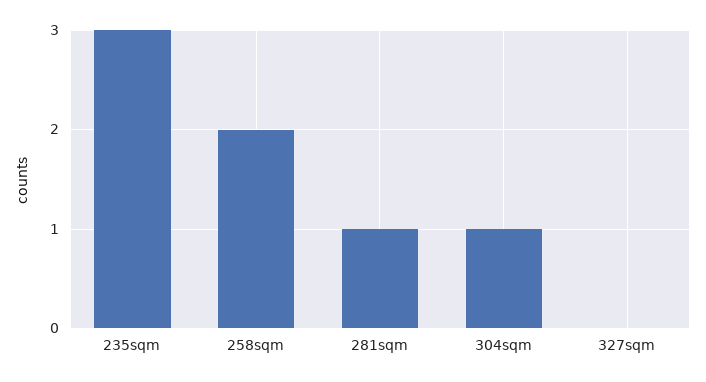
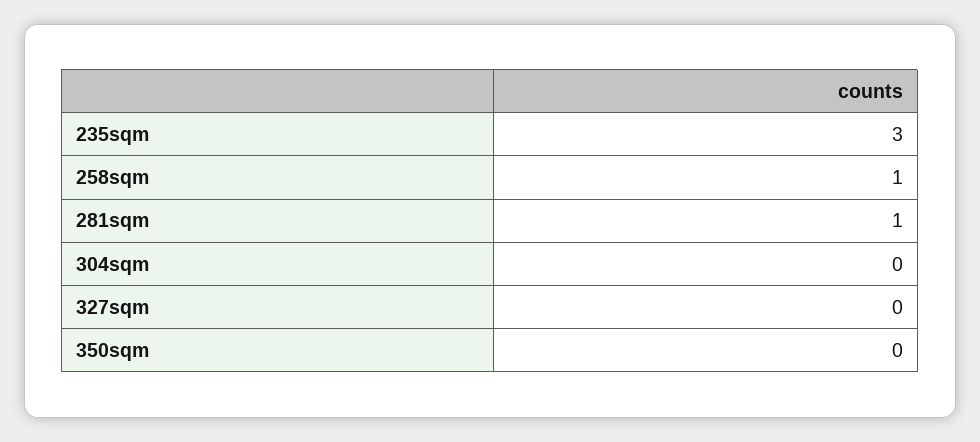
  {
    "235sqm": 3,
-   "258sqm": 2,
+   "258sqm": 1,
    "281sqm": 1,
-   "304sqm": 1,
+   "304sqm": 0,
-   "327sqm": 0
+   "327sqm": 0,
+   "350sqm": 0
  }

